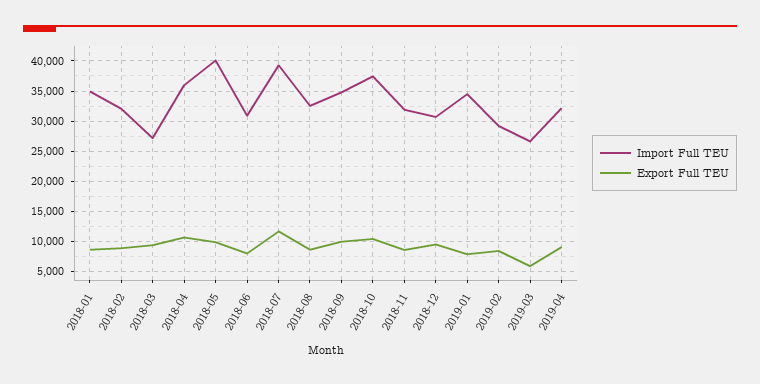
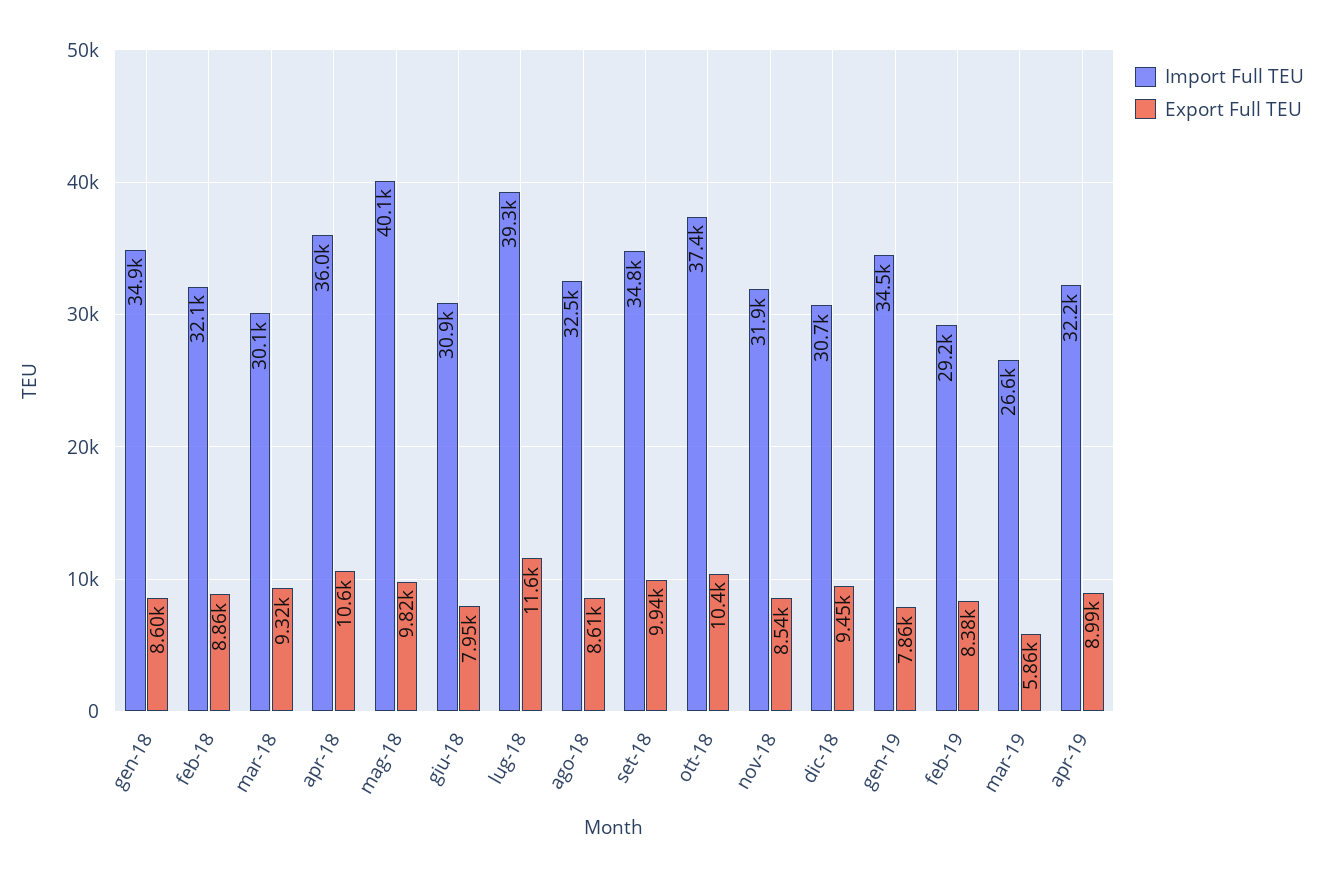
  {
    "Import Full TEU": {
      "2018-01": 34900,
      "2018-02": 32100,
-     "2018-03": 27000,
+     "2018-03": 30100,
      "2018-04": 36000,
      "2018-05": 40100,
      "2018-06": 30900,
      "2018-07": 39300,
      "2018-08": 32500,
      "2018-09": 34800,
      "2018-10": 37400,
      "2018-11": 31900,
      "2018-12": 30700,
      "2019-01": 34500,
      "2019-02": 29200,
      "2019-03": 26600,
      "2019-04": 32200
    },
    "Export Full TEU": {
      "2018-01": 8600,
      "2018-02": 8860,
      "2018-03": 9320,
      "2018-04": 10600,
      "2018-05": 9820,
      "2018-06": 7950,
      "2018-07": 11600,
      "2018-08": 8610,
      "2018-09": 9940,
      "2018-10": 10400,
      "2018-11": 8540,
      "2018-12": 9450,
      "2019-01": 7860,
      "2019-02": 8380,
      "2019-03": 5860,
      "2019-04": 8990
    }
  }

